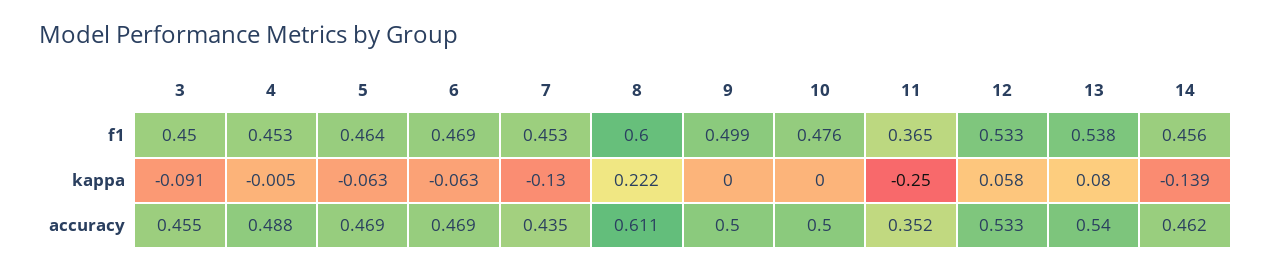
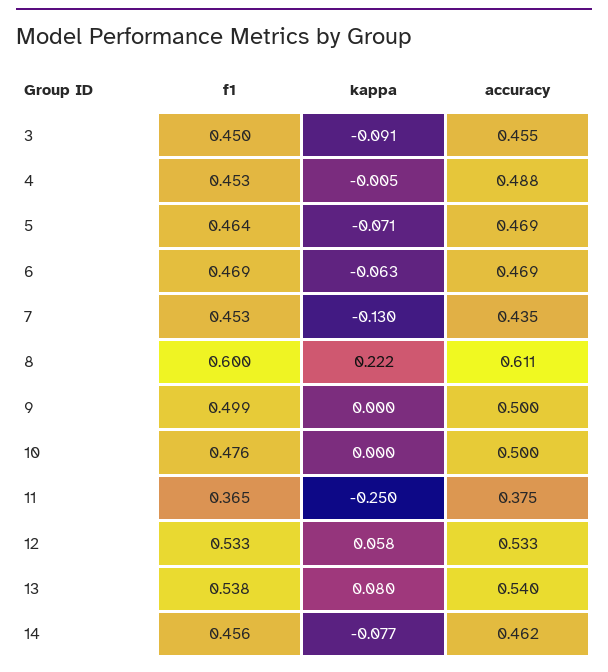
  {
    "3": {
      "f1": 0.45,
      "kappa": -0.091,
      "accuracy": 0.455
    },
    "4": {
      "f1": 0.453,
      "kappa": -0.005,
      "accuracy": 0.488
    },
    "5": {
      "f1": 0.464,
-     "kappa": -0.063,
+     "kappa": -0.071,
      "accuracy": 0.469
    },
    "6": {
      "f1": 0.469,
      "kappa": -0.063,
      "accuracy": 0.469
    },
    "7": {
      "f1": 0.453,
      "kappa": -0.13,
      "accuracy": 0.435
    },
    "8": {
      "f1": 0.6,
      "kappa": 0.222,
      "accuracy": 0.611
    },
    "9": {
      "f1": 0.499,
      "kappa": 0,
      "accuracy": 0.5
    },
    "10": {
      "f1": 0.476,
      "kappa": 0,
      "accuracy": 0.5
    },
    "11": {
      "f1": 0.365,
      "kappa": -0.25,
-     "accuracy": 0.352
+     "accuracy": 0.375
    },
    "12": {
      "f1": 0.533,
      "kappa": 0.058,
      "accuracy": 0.533
    },
    "13": {
      "f1": 0.538,
      "kappa": 0.08,
      "accuracy": 0.54
    },
    "14": {
      "f1": 0.456,
-     "kappa": -0.139,
+     "kappa": -0.077,
      "accuracy": 0.462
    }
  }

